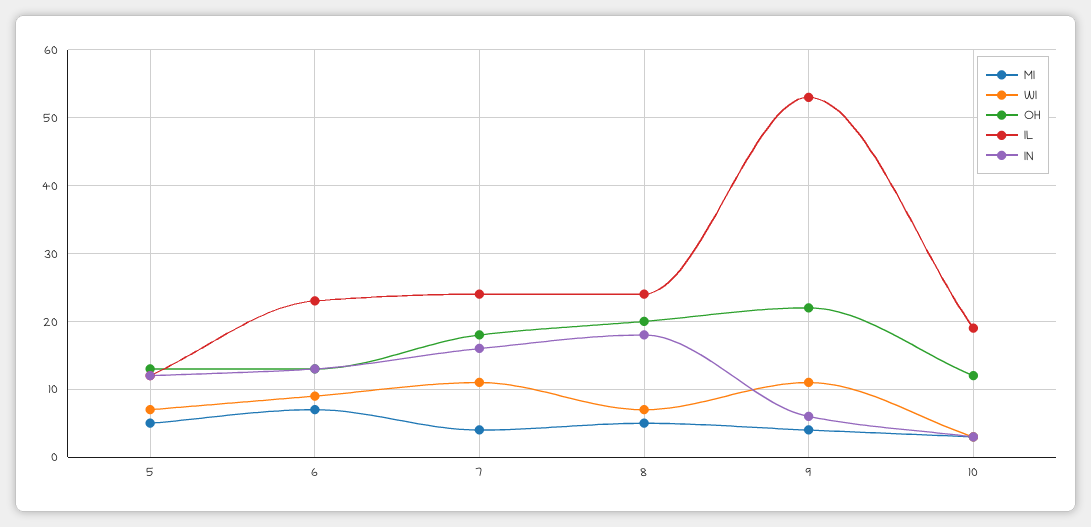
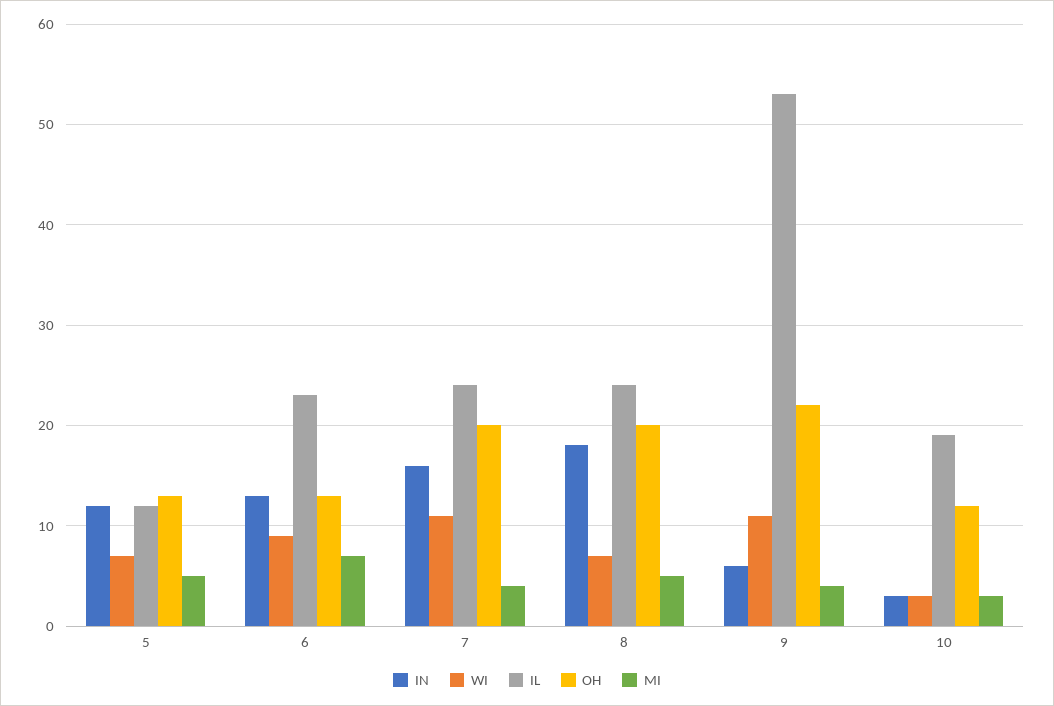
  {
    "MI": {
      "5": 5,
      "6": 7,
      "7": 4,
      "8": 5,
      "9": 4,
      "10": 3
    },
    "WI": {
      "5": 7,
      "6": 9,
      "7": 11,
      "8": 7,
      "9": 11,
      "10": 3
    },
    "OH": {
      "5": 13,
      "6": 13,
-     "7": 18,
+     "7": 20,
      "8": 20,
      "9": 22,
      "10": 12
    },
    "IL": {
      "5": 12,
      "6": 23,
      "7": 24,
      "8": 24,
      "9": 53,
      "10": 19
    },
    "IN": {
      "5": 12,
      "6": 13,
      "7": 16,
      "8": 18,
      "9": 6,
      "10": 3
    }
  }

